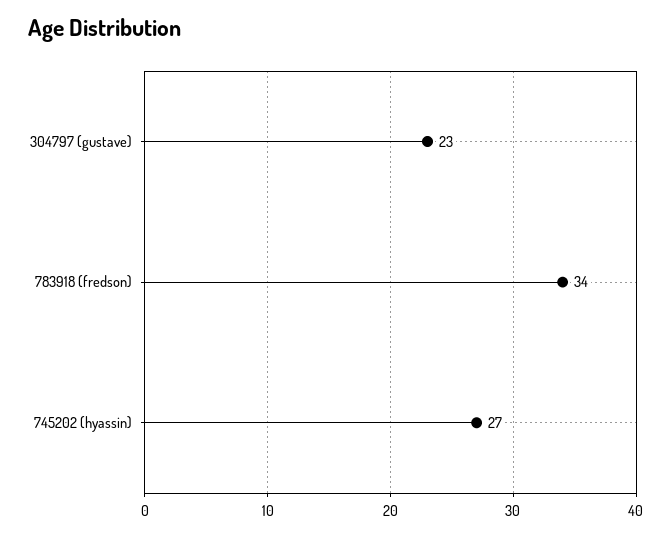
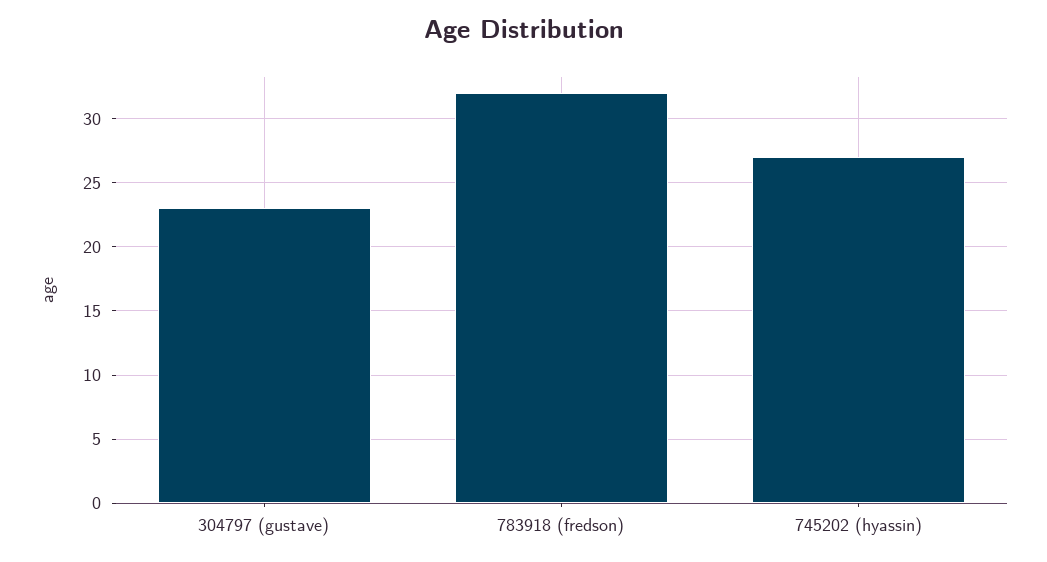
  {
    "304797 (gustave)": 23,
-   "783918 (fredson)": 34,
+   "783918 (fredson)": 32,
    "745202 (hyassin)": 27
  }

